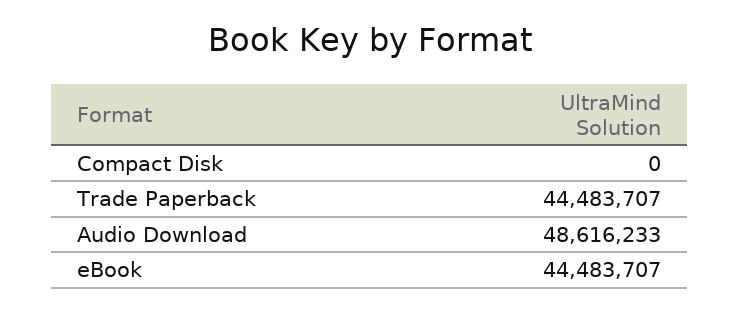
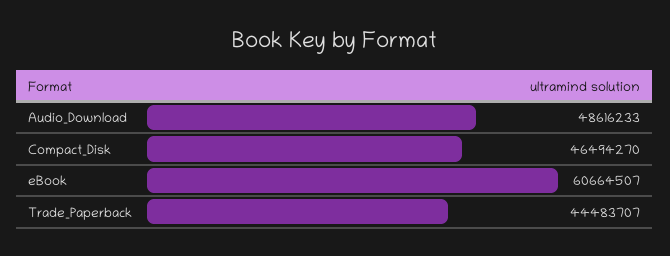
  {
-   "Compact Disk": 0,
+   "Compact Disk": 46494270,
    "Trade Paperback": 44483707,
    "Audio Download": 48616233,
-   "eBook": 44483707
+   "eBook": 60664507
  }

